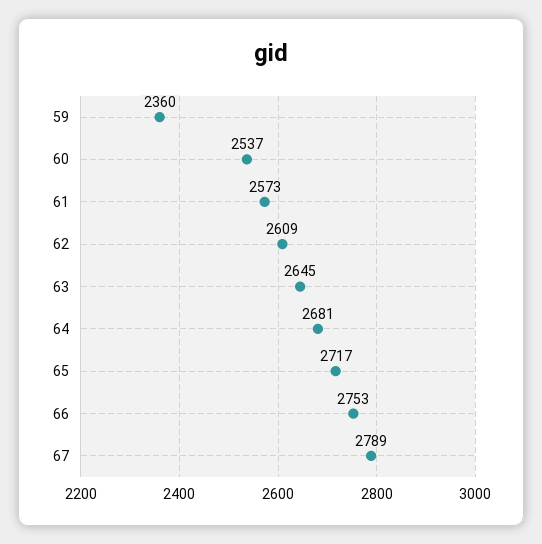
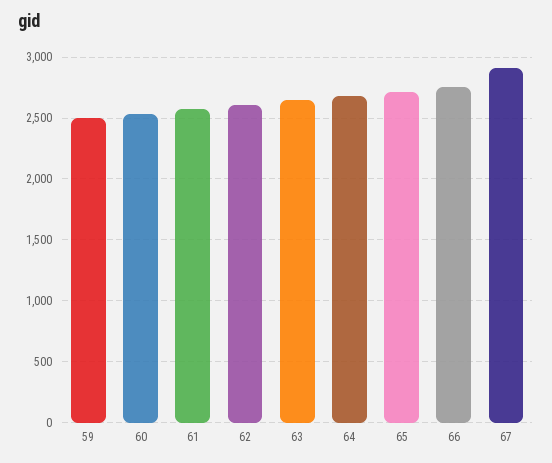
  {
-   "59": 2360,
+   "59": 2500,
    "60": 2537,
    "61": 2573,
    "62": 2609,
    "63": 2645,
    "64": 2681,
    "65": 2717,
    "66": 2753,
-   "67": 2789
+   "67": 2900
  }

